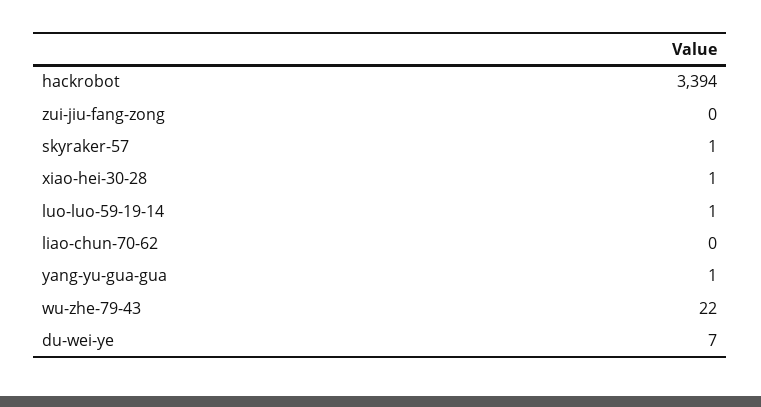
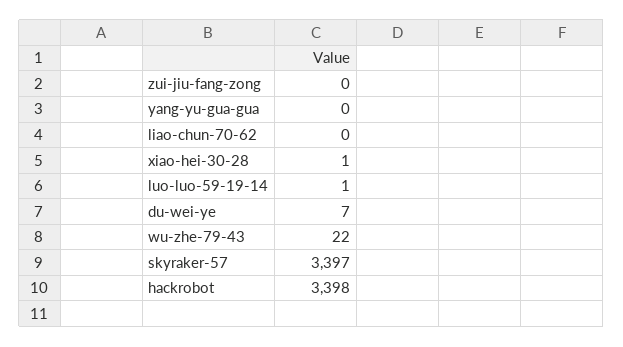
  {
-   "hackrobot": 3394,
+   "hackrobot": 3398,
    "zui-jiu-fang-zong": 0,
-   "skyraker-57": 1,
+   "skyraker-57": 3397,
    "xiao-hei-30-28": 1,
    "luo-luo-59-19-14": 1,
    "liao-chun-70-62": 0,
-   "yang-yu-gua-gua": 1,
+   "yang-yu-gua-gua": 0,
    "wu-zhe-79-43": 22,
    "du-wei-ye": 7
  }

